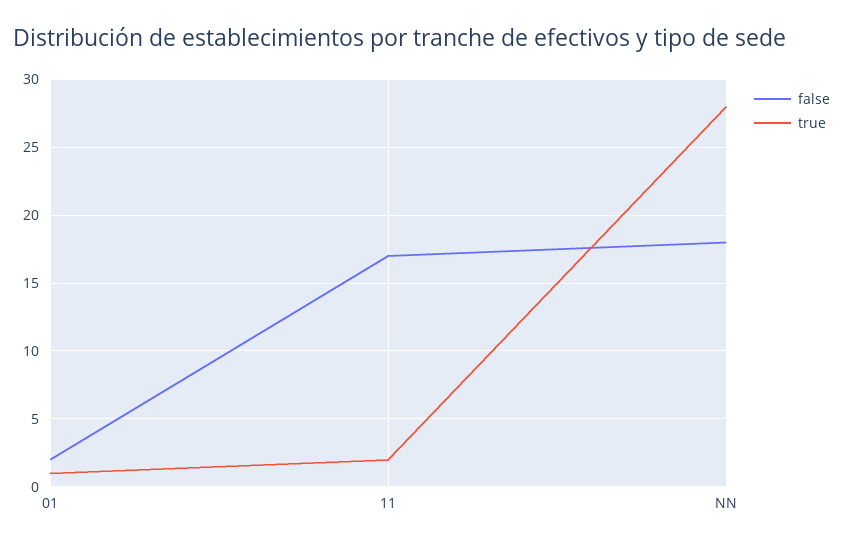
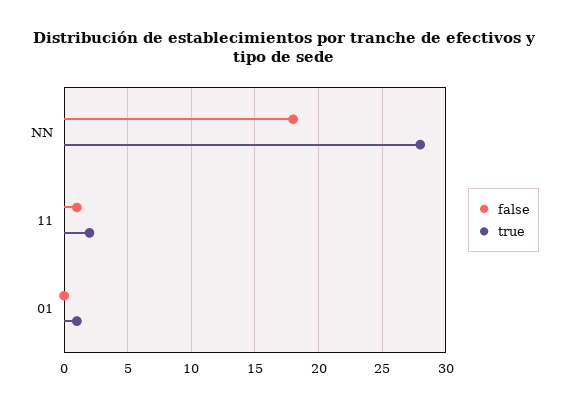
  {
    "false": {
-     "01": 2,
+     "01": 0,
-     "11": 17,
+     "11": 1,
      "NN": 18
    },
    "true": {
      "01": 1,
      "11": 2,
      "NN": 28
    }
  }

